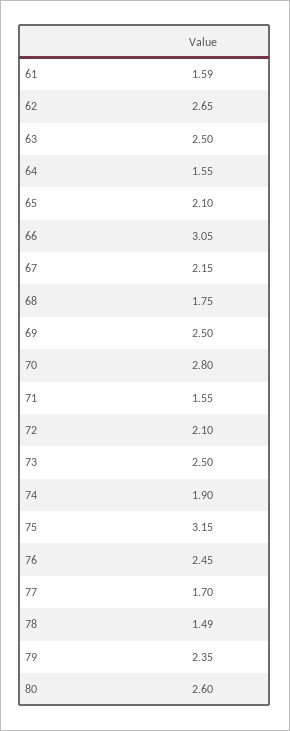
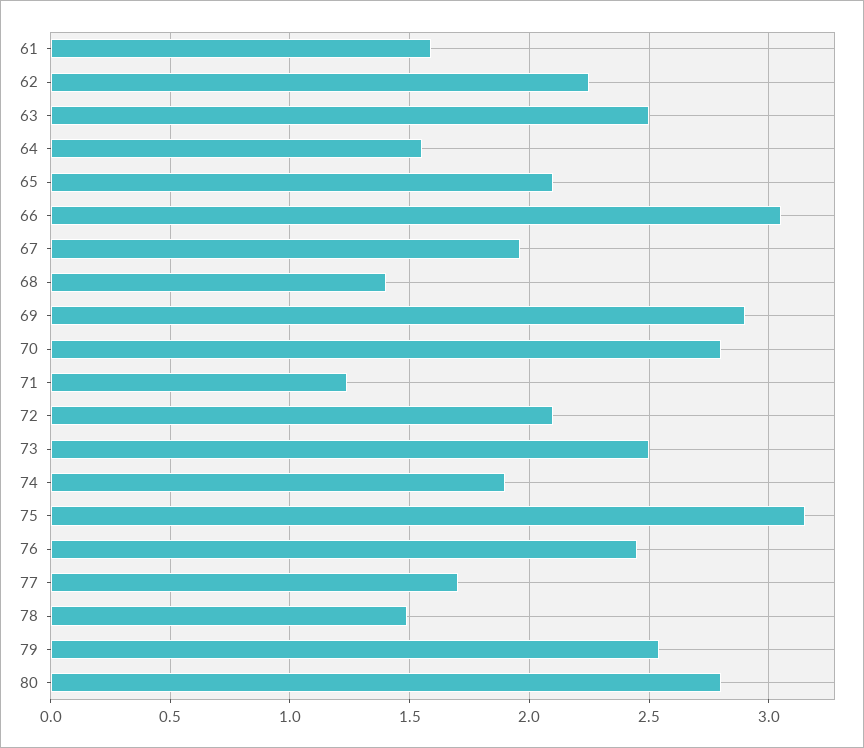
  {
    "61": 1.59,
-   "62": 2.65,
+   "62": 2.25,
    "63": 2.5,
    "64": 1.55,
    "65": 2.1,
    "66": 3.05,
-   "67": 2.15,
+   "67": 1.95,
-   "68": 1.75,
+   "68": 1.4,
-   "69": 2.5,
+   "69": 2.9,
    "70": 2.8,
-   "71": 1.55,
+   "71": 1.25,
    "72": 2.1,
    "73": 2.5,
    "74": 1.9,
    "75": 3.15,
    "76": 2.45,
    "77": 1.7,
    "78": 1.49,
-   "79": 2.35,
+   "79": 2.55,
-   "80": 2.6
+   "80": 2.8
  }

